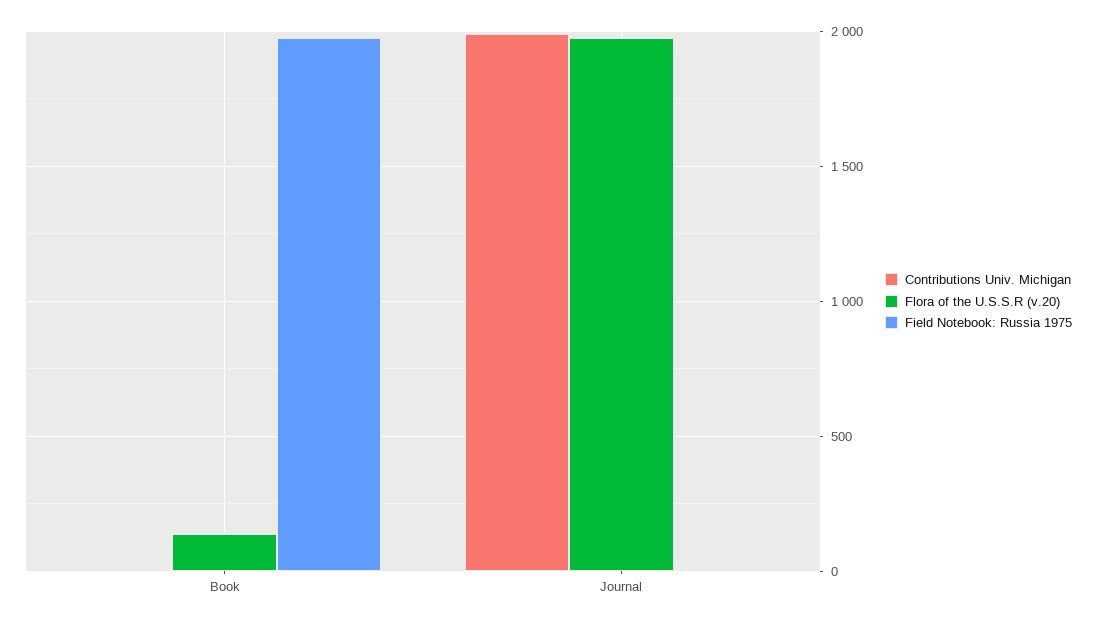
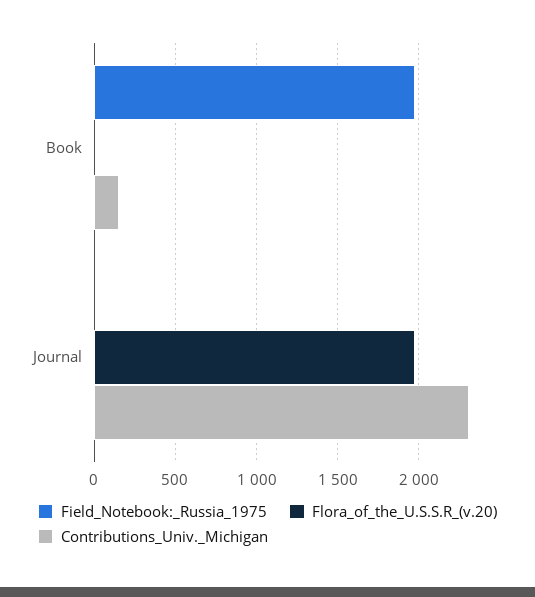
  {
    "Contributions Univ. Michigan": {
-     "Book": 0,
+     "Book": 150,
-     "Journal": 2000
+     "Journal": 2300
    },
    "Flora of the U.S.S.R (v.20)": {
-     "Book": 150,
+     "Book": 0,
      "Journal": 2000
    },
    "Field Notebook: Russia 1975": {
      "Book": 2000,
      "Journal": 0
    }
  }

